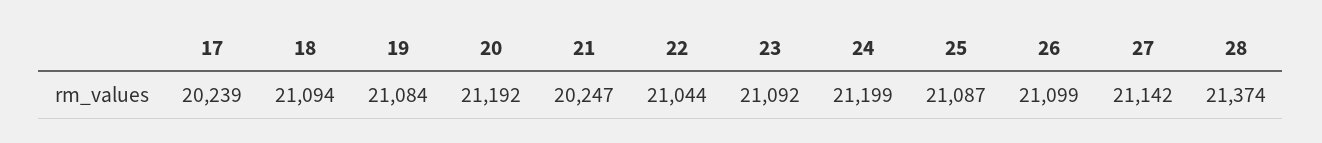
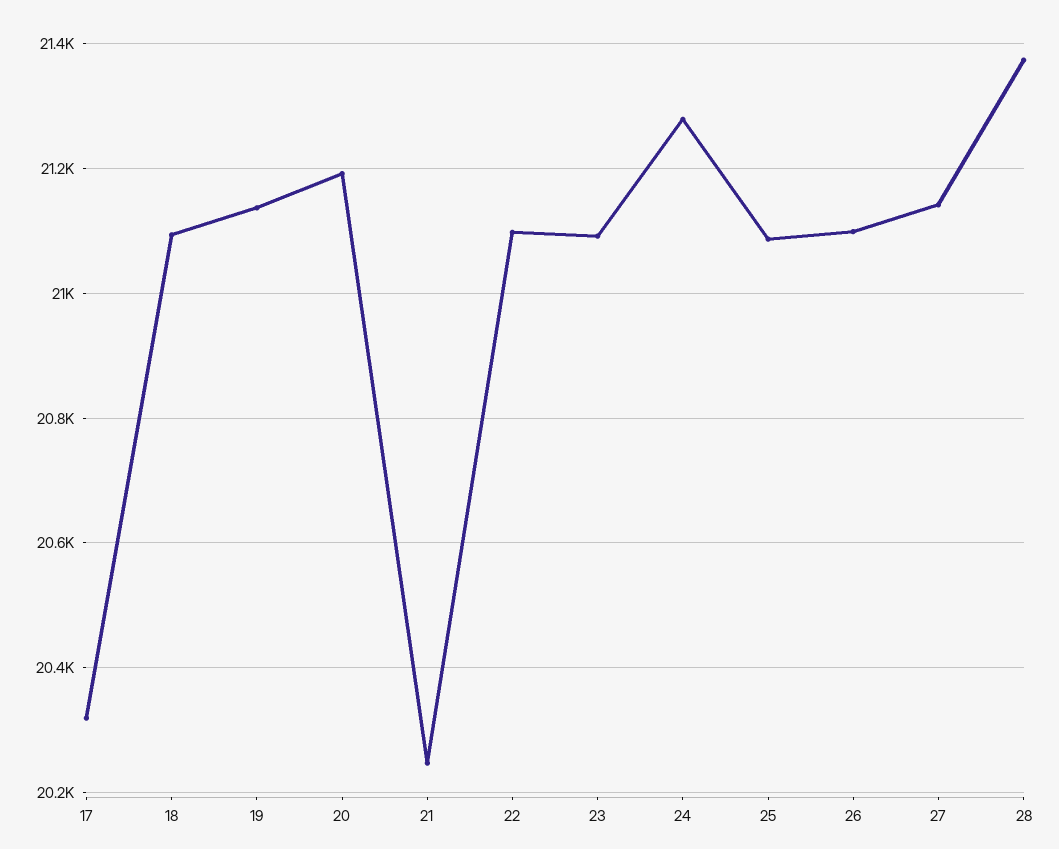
  {
-   "17": 20239,
+   "17": 20320,
    "18": 21094,
-   "19": 21084,
+   "19": 21140,
    "20": 21192,
    "21": 20247,
-   "22": 21044,
+   "22": 21100,
    "23": 21092,
-   "24": 21199,
+   "24": 21280,
    "25": 21087,
    "26": 21099,
    "27": 21142,
    "28": 21374
  }

